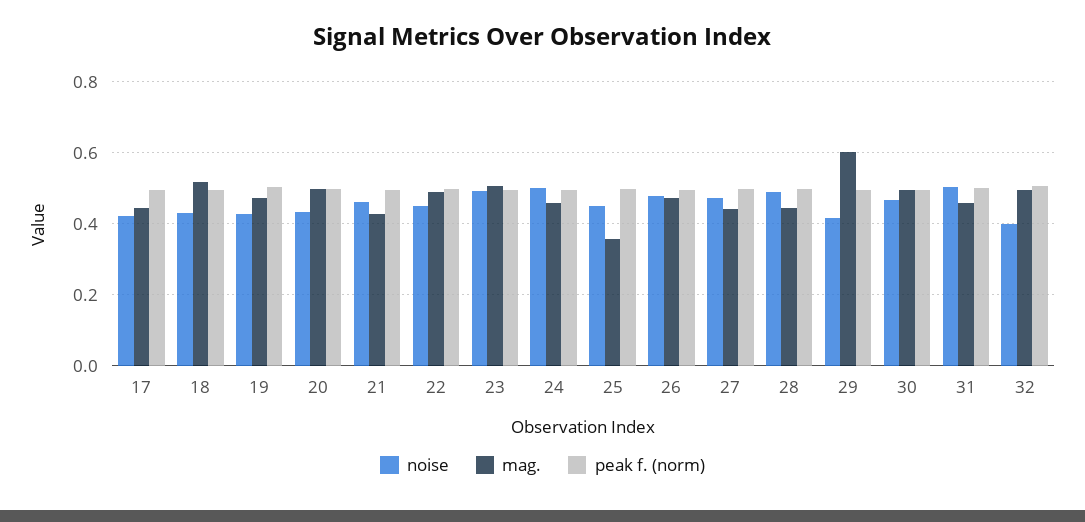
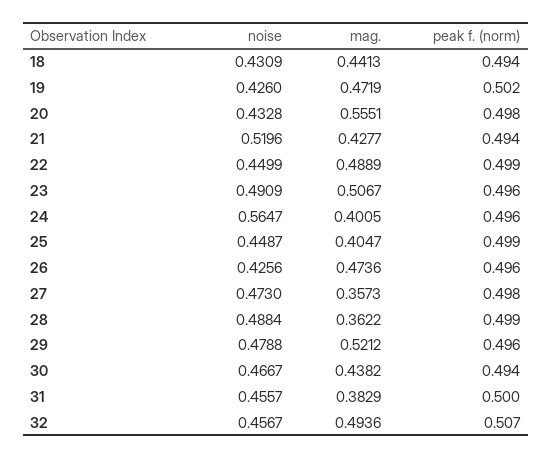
  {
    "noise": {
-     "17": 0.42,
      "18": 0.4309,
      "19": 0.426,
      "20": 0.4328,
-     "21": 0.46,
+     "21": 0.5196,
      "22": 0.4499,
      "23": 0.4909,
-     "24": 0.5,
+     "24": 0.5647,
      "25": 0.4487,
-     "26": 0.48,
+     "26": 0.4256,
      "27": 0.473,
      "28": 0.4884,
-     "29": 0.42,
+     "29": 0.4788,
      "30": 0.4667,
-     "31": 0.5,
+     "31": 0.4557,
-     "32": 0.4
+     "32": 0.4567
    },
    "mag.": {
-     "17": 0.44,
-     "18": 0.52,
+     "18": 0.4413,
      "19": 0.4719,
-     "20": 0.5,
+     "20": 0.5551,
      "21": 0.4277,
      "22": 0.4889,
      "23": 0.5067,
-     "24": 0.46,
+     "24": 0.4005,
-     "25": 0.36,
+     "25": 0.4047,
      "26": 0.4736,
-     "27": 0.44,
+     "27": 0.3573,
-     "28": 0.44,
+     "28": 0.3622,
-     "29": 0.6,
+     "29": 0.5212,
-     "30": 0.5,
+     "30": 0.4382,
-     "31": 0.46,
+     "31": 0.3829,
      "32": 0.4936
    },
    "peak f. (norm)": {
-     "17": 0.5,
      "18": 0.494,
      "19": 0.502,
      "20": 0.498,
      "21": 0.494,
      "22": 0.499,
      "23": 0.496,
      "24": 0.496,
      "25": 0.499,
      "26": 0.496,
      "27": 0.498,
      "28": 0.499,
      "29": 0.496,
      "30": 0.494,
      "31": 0.5,
      "32": 0.507
    }
  }

